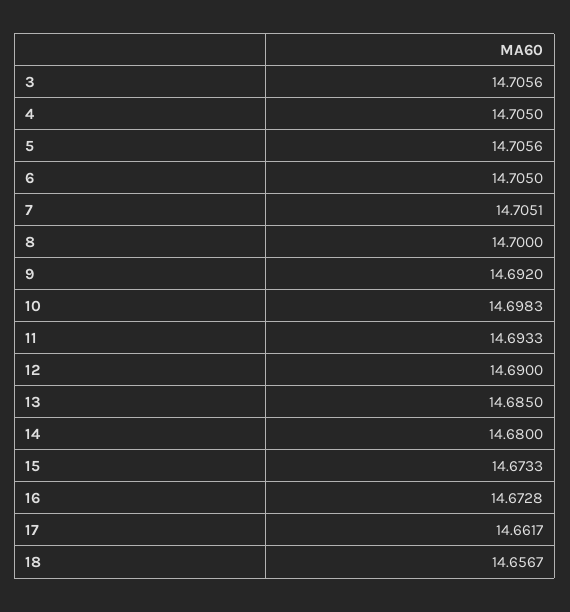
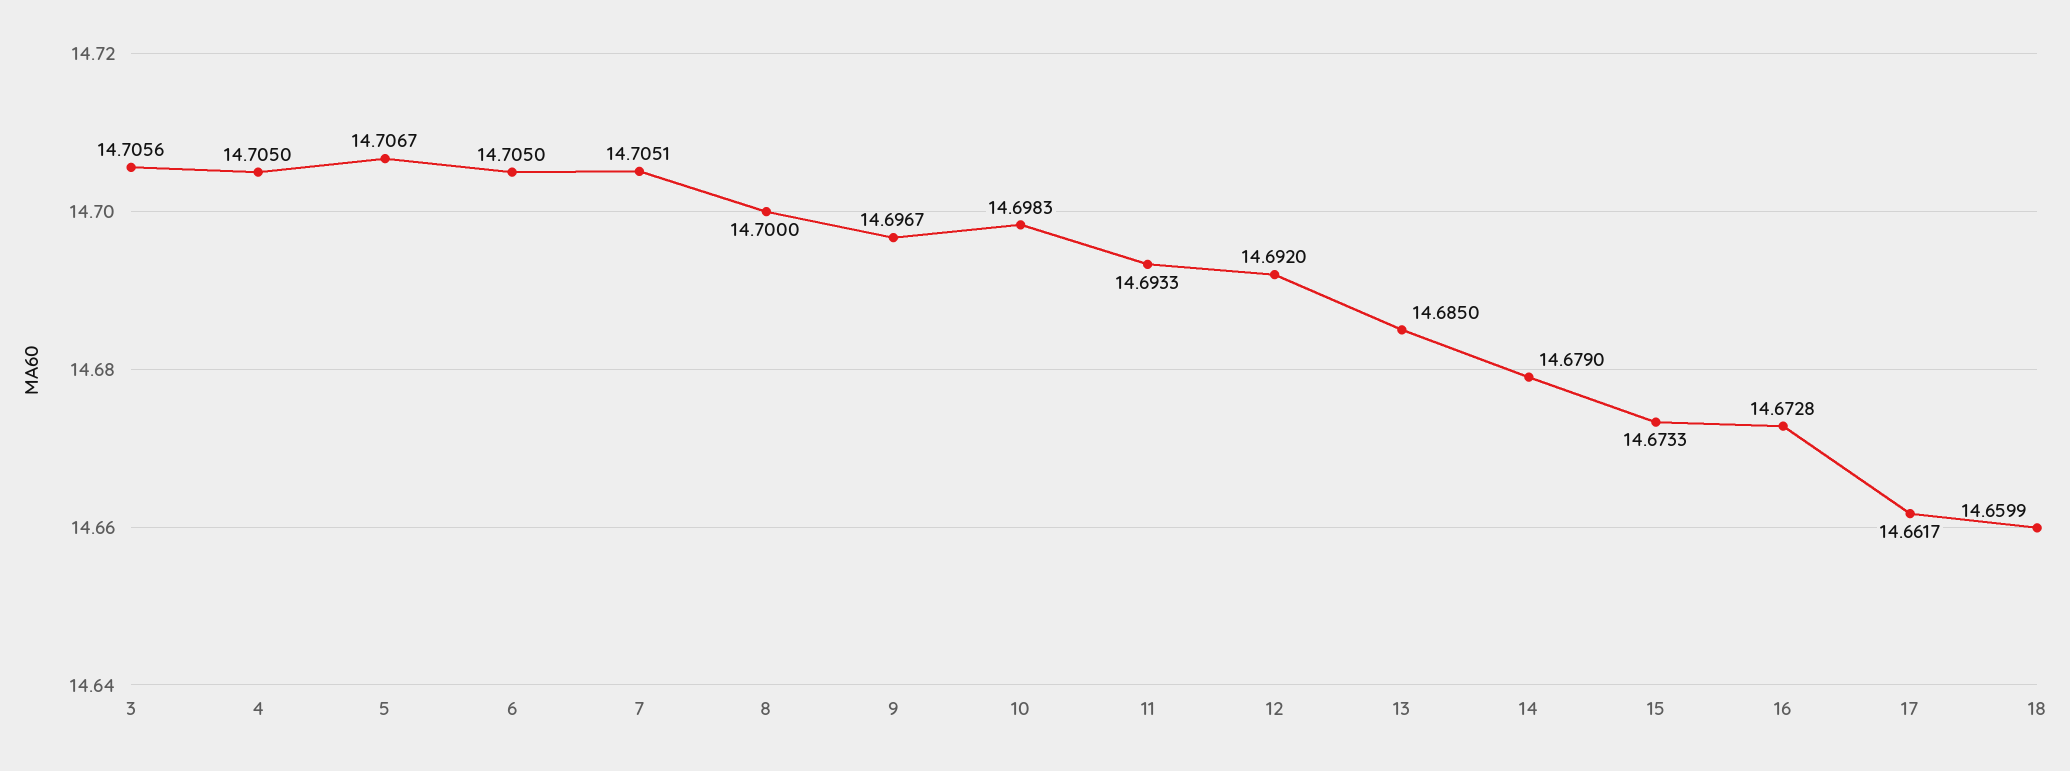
  {
    "3": 14.7056,
    "4": 14.705,
-   "5": 14.7056,
+   "5": 14.7067,
    "6": 14.705,
    "7": 14.7051,
    "8": 14.7,
-   "9": 14.692,
+   "9": 14.6967,
    "10": 14.6983,
    "11": 14.6933,
-   "12": 14.69,
+   "12": 14.692,
    "13": 14.685,
-   "14": 14.68,
+   "14": 14.679,
    "15": 14.6733,
    "16": 14.6728,
    "17": 14.6617,
-   "18": 14.6567
+   "18": 14.6599
  }

